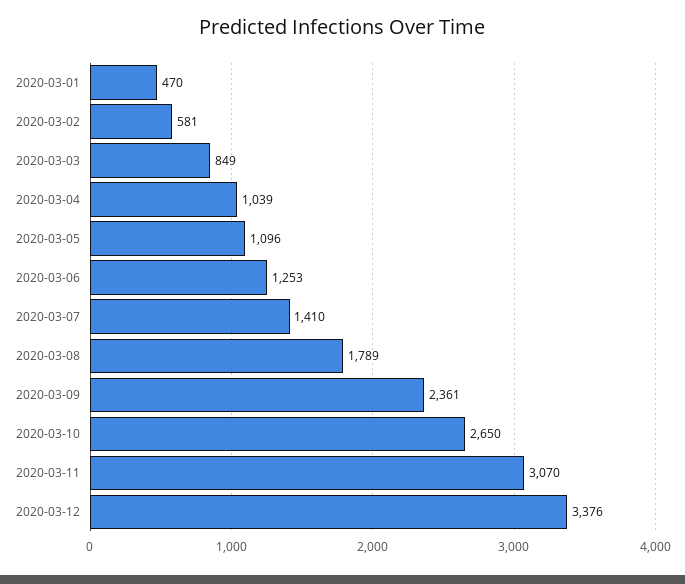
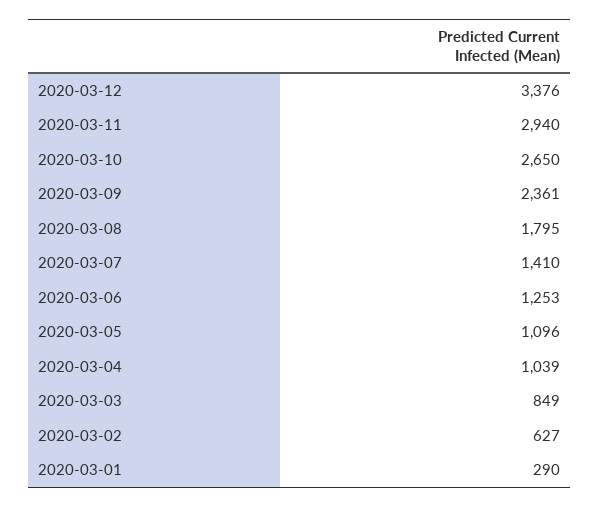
  {
-   "2020-03-01": 470,
+   "2020-03-01": 290,
-   "2020-03-02": 581,
+   "2020-03-02": 627,
    "2020-03-03": 849,
    "2020-03-04": 1039,
    "2020-03-05": 1096,
    "2020-03-06": 1253,
    "2020-03-07": 1410,
-   "2020-03-08": 1789,
+   "2020-03-08": 1795,
    "2020-03-09": 2361,
    "2020-03-10": 2650,
-   "2020-03-11": 3070,
+   "2020-03-11": 2940,
    "2020-03-12": 3376
  }

